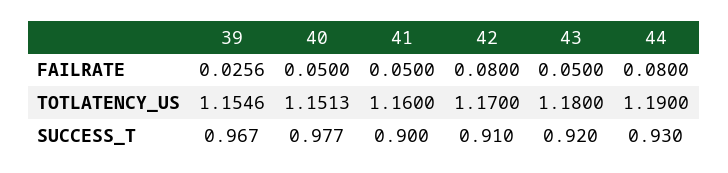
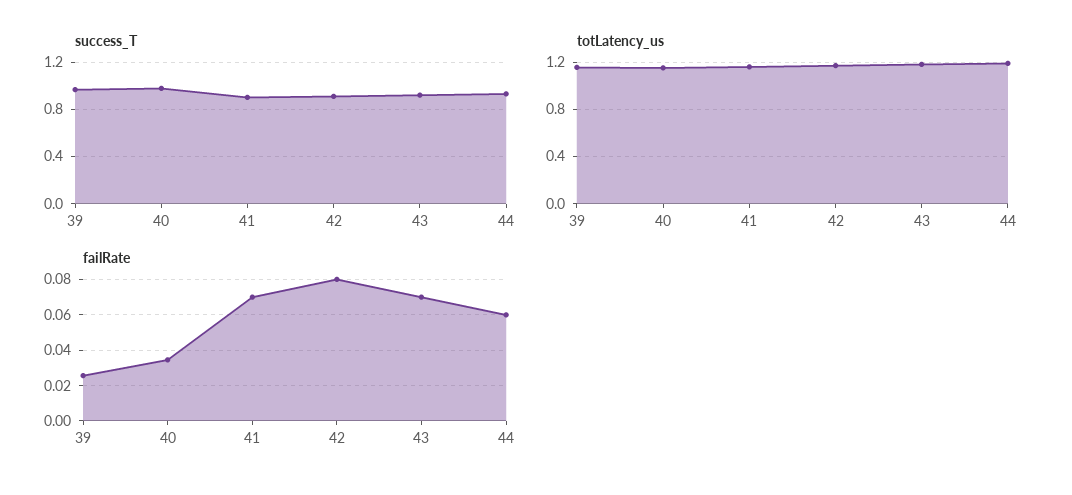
  {
    "FAILRATE": {
      "39": 0.0256,
-     "40": 0.05,
+     "40": 0.035,
-     "41": 0.05,
+     "41": 0.07,
      "42": 0.08,
-     "43": 0.05,
+     "43": 0.07,
-     "44": 0.08
+     "44": 0.06
    },
    "TOTLATENCY_US": {
      "39": 1.1546,
      "40": 1.1513,
      "41": 1.16,
      "42": 1.17,
      "43": 1.18,
      "44": 1.19
    },
    "SUCCESS_T": {
      "39": 0.967,
      "40": 0.977,
      "41": 0.9,
      "42": 0.91,
      "43": 0.92,
      "44": 0.93
    }
  }

